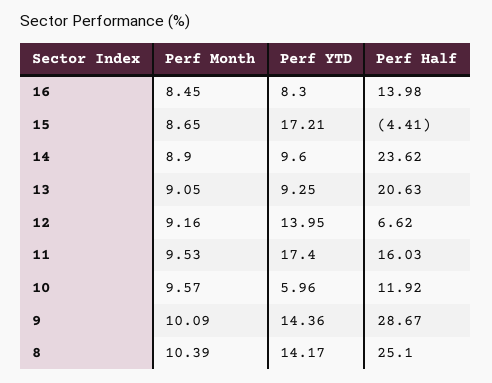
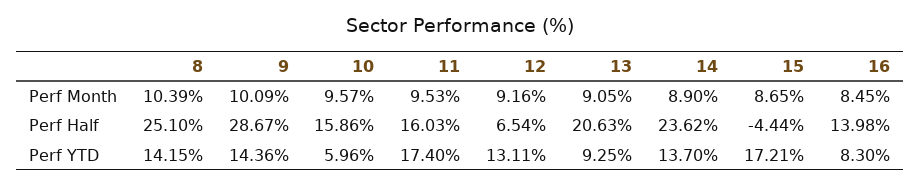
  {
    "Perf Month": {
      "16": 8.45,
      "15": 8.65,
      "14": 8.9,
      "13": 9.05,
      "12": 9.16,
      "11": 9.53,
      "10": 9.57,
      "9": 10.09,
      "8": 10.39
    },
    "Perf YTD": {
      "16": 8.3,
      "15": 17.21,
-     "14": 9.6,
+     "14": 13.7,
      "13": 9.25,
-     "12": 13.95,
+     "12": 13.11,
      "11": 17.4,
      "10": 5.96,
      "9": 14.36,
-     "8": 14.17
+     "8": 14.15
    },
    "Perf Half": {
      "16": 13.98,
-     "15": -4.41,
+     "15": -4.44,
      "14": 23.62,
      "13": 20.63,
-     "12": 6.62,
+     "12": 6.54,
      "11": 16.03,
-     "10": 11.92,
+     "10": 15.86,
      "9": 28.67,
      "8": 25.1
    }
  }

